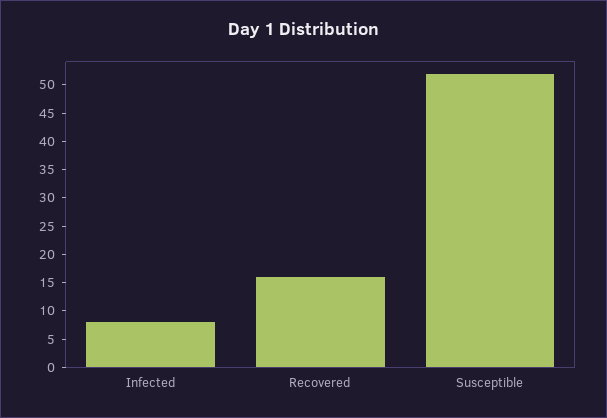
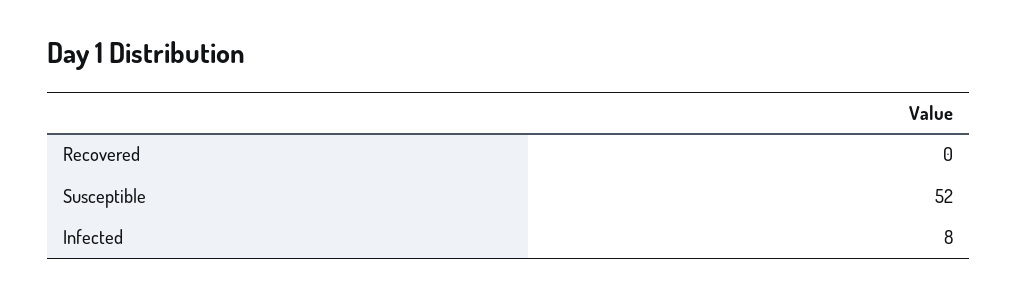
  {
    "Infected": 8,
-   "Recovered": 15,
+   "Recovered": 0,
    "Susceptible": 52
  }

